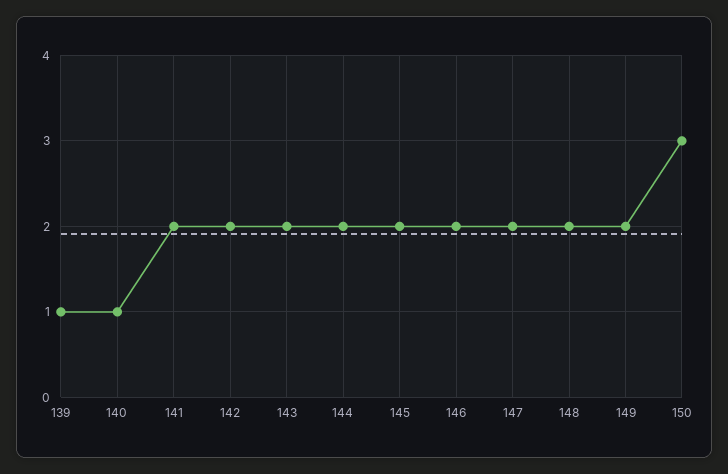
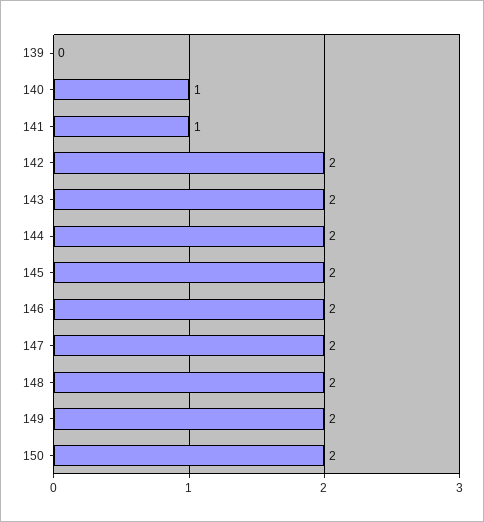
  {
-   "139": 1,
+   "139": 0,
    "140": 1,
-   "141": 2,
+   "141": 1,
    "142": 2,
    "143": 2,
    "144": 2,
    "145": 2,
    "146": 2,
    "147": 2,
    "148": 2,
    "149": 2,
-   "150": 3
+   "150": 2
  }

